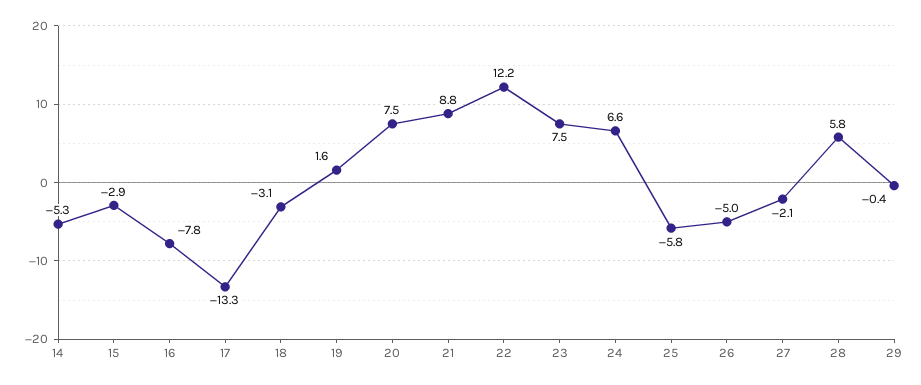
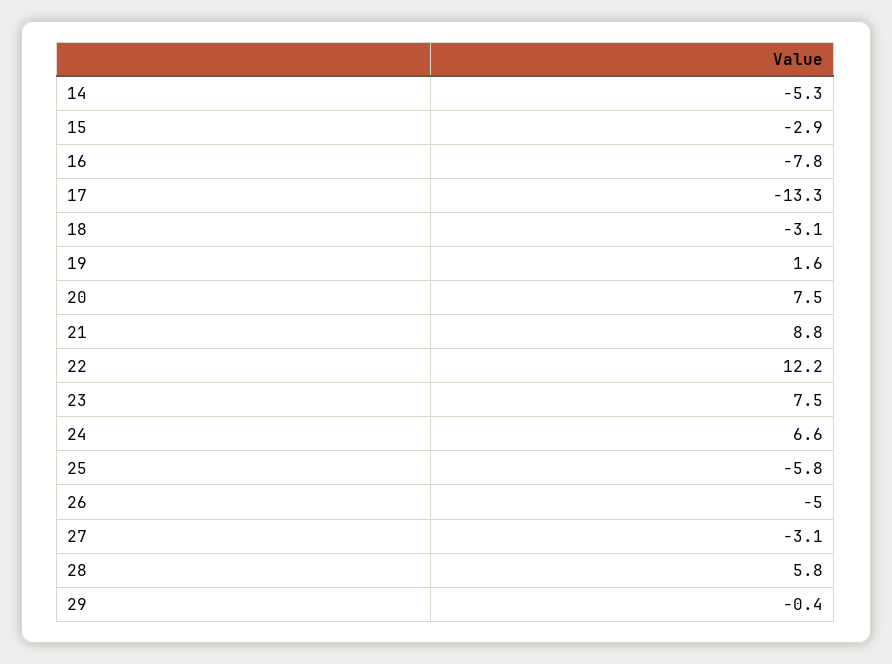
  {
    "14": -5.3,
    "15": -2.9,
    "16": -7.8,
    "17": -13.3,
    "18": -3.1,
    "19": 1.6,
    "20": 7.5,
    "21": 8.8,
    "22": 12.2,
    "23": 7.5,
    "24": 6.6,
    "25": -5.8,
    "26": -5,
-   "27": -2.1,
+   "27": -3.1,
    "28": 5.8,
    "29": -0.4
  }

